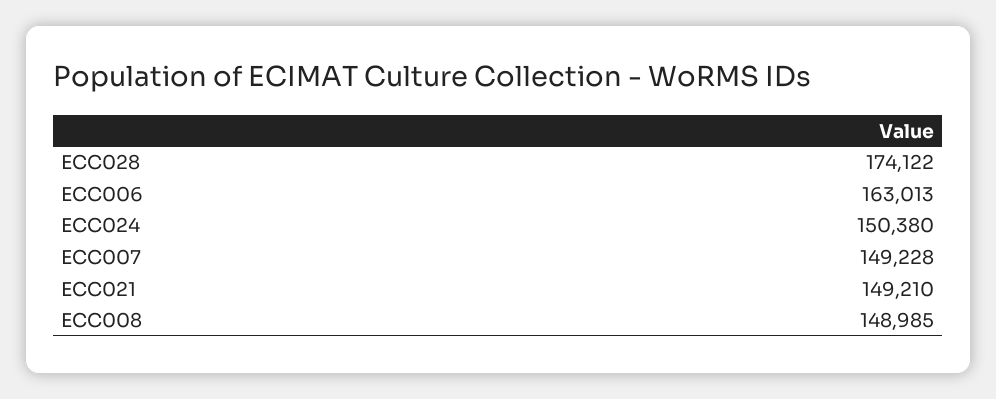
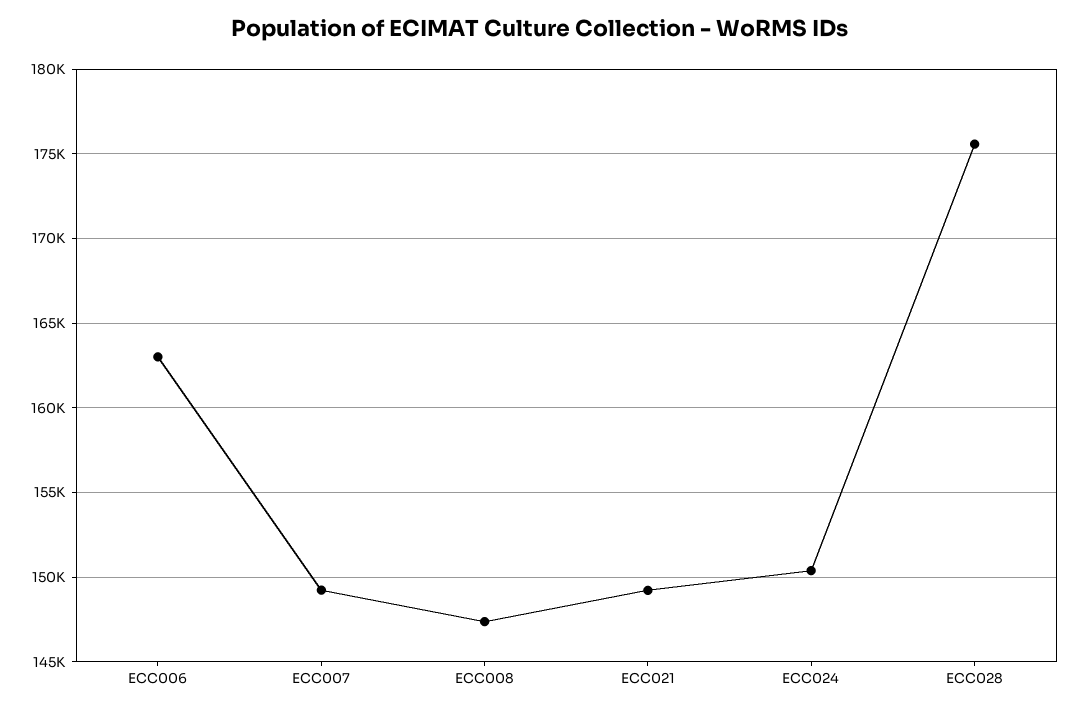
  {
-   "ECC028": 174122,
+   "ECC028": 175500,
    "ECC006": 163013,
    "ECC024": 150380,
    "ECC007": 149228,
    "ECC021": 149210,
-   "ECC008": 148985
+   "ECC008": 147500
  }

